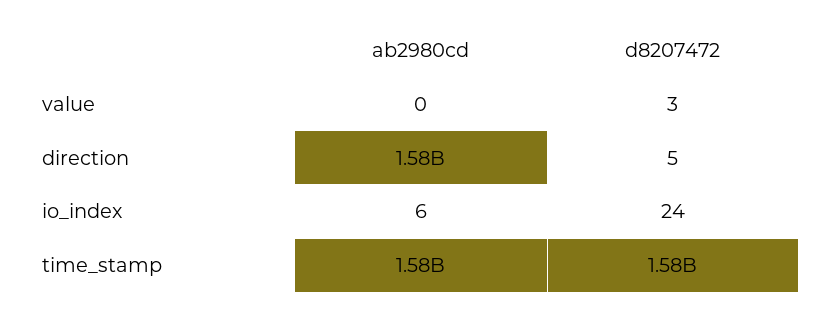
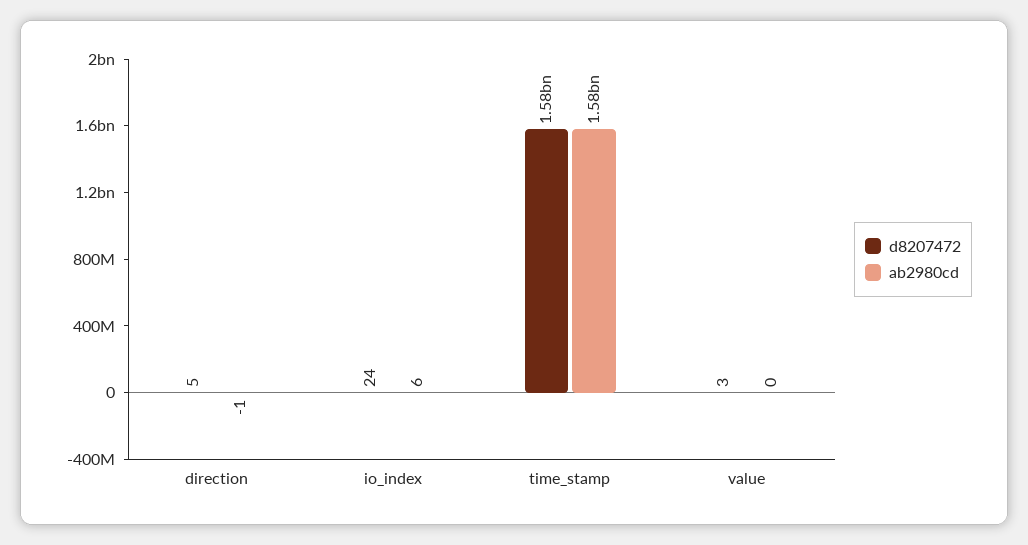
  {
    "ab2980cd": {
      "value": 0,
-     "direction": 1580000000,
+     "direction": -1,
      "io_index": 6,
      "time_stamp": 1580000000
    },
    "d8207472": {
      "value": 3,
      "direction": 5,
      "io_index": 24,
      "time_stamp": 1580000000
    }
  }

